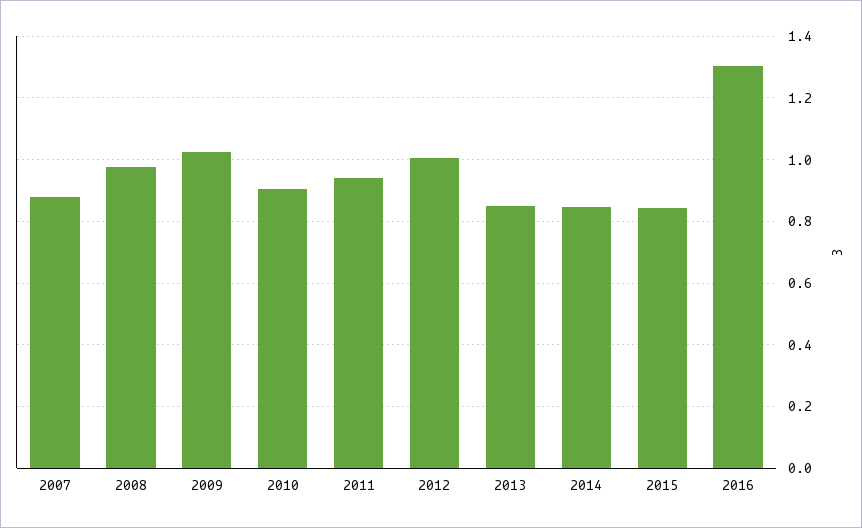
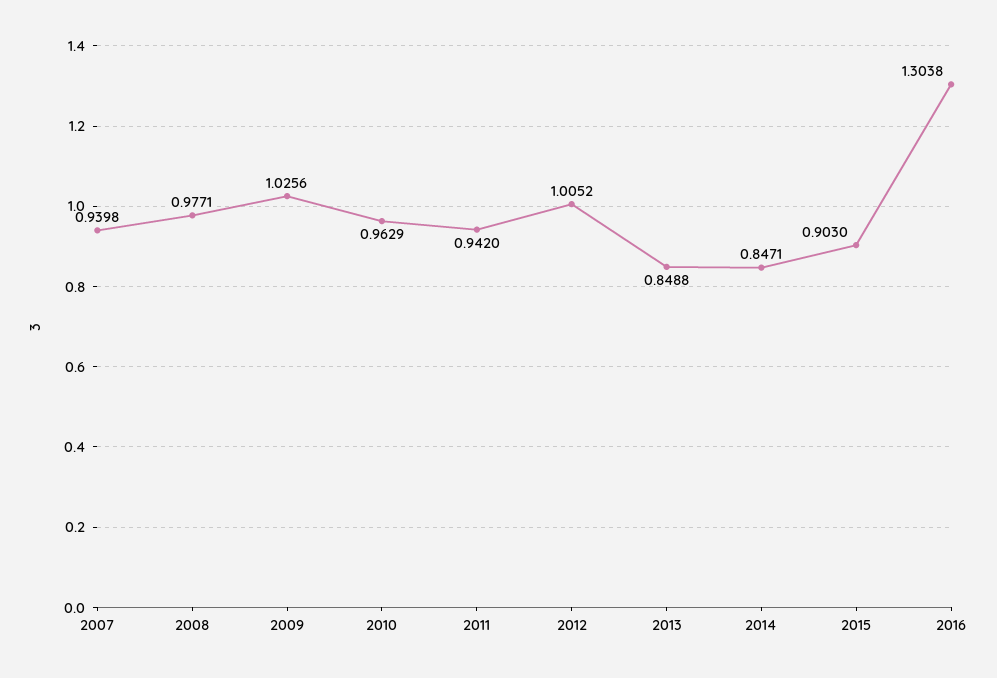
  {
-   "2007": 0.88,
+   "2007": 0.9398,
    "2008": 0.9771,
    "2009": 1.0256,
-   "2010": 0.9,
+   "2010": 0.9629,
    "2011": 0.942,
    "2012": 1.0052,
    "2013": 0.8488,
    "2014": 0.8471,
-   "2015": 0.84,
+   "2015": 0.903,
    "2016": 1.3038
  }

